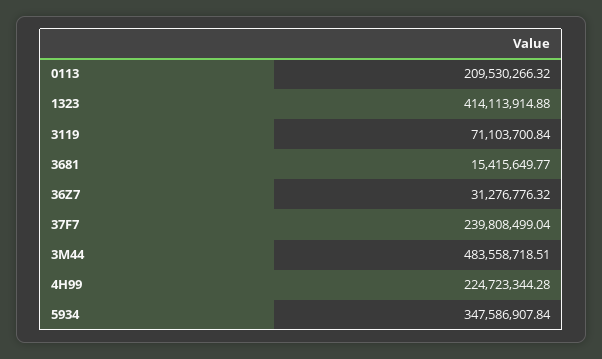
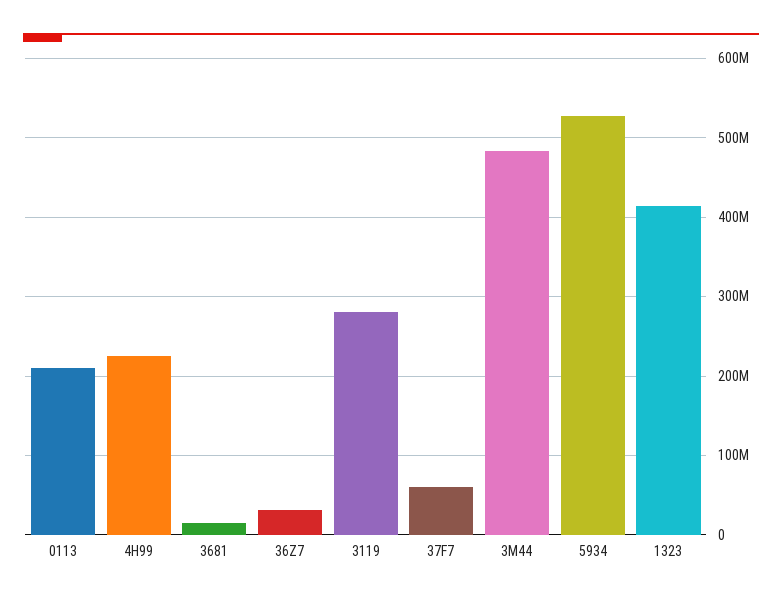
  {
    "0113": 209530266.32,
    "1323": 414113914.88,
-   "3119": 71103700.84,
+   "3119": 280000000,
    "3681": 15415649.77,
    "36Z7": 31276776.32,
-   "37F7": 239808499.04,
+   "37F7": 60000000,
    "3M44": 483558718.51,
    "4H99": 224723344.28,
-   "5934": 347586907.84
+   "5934": 530000000
  }

